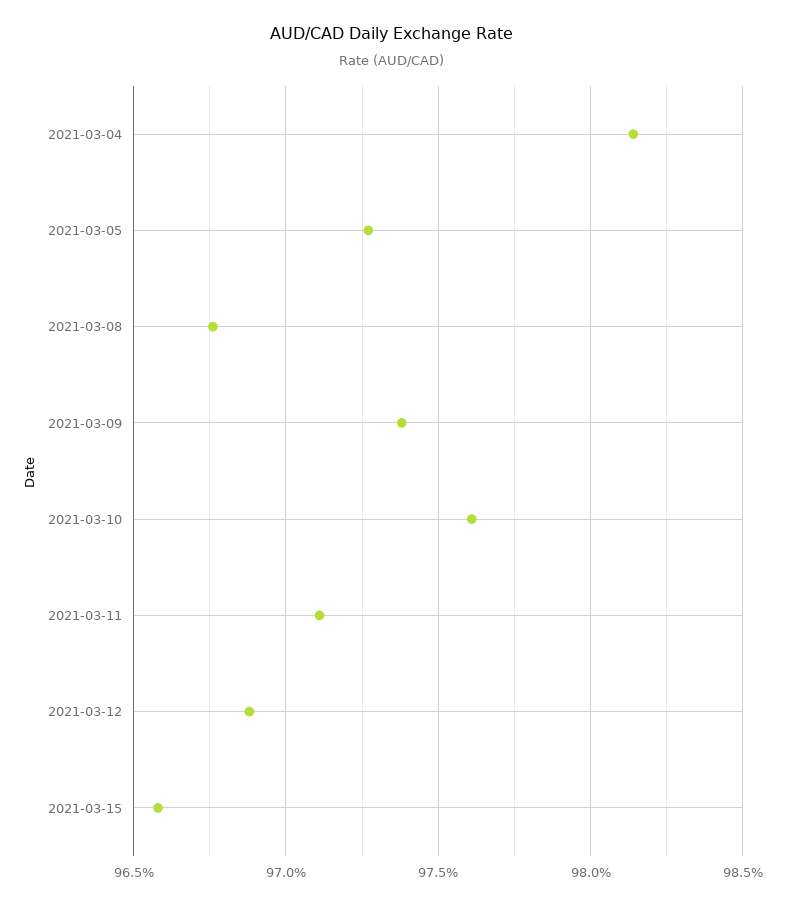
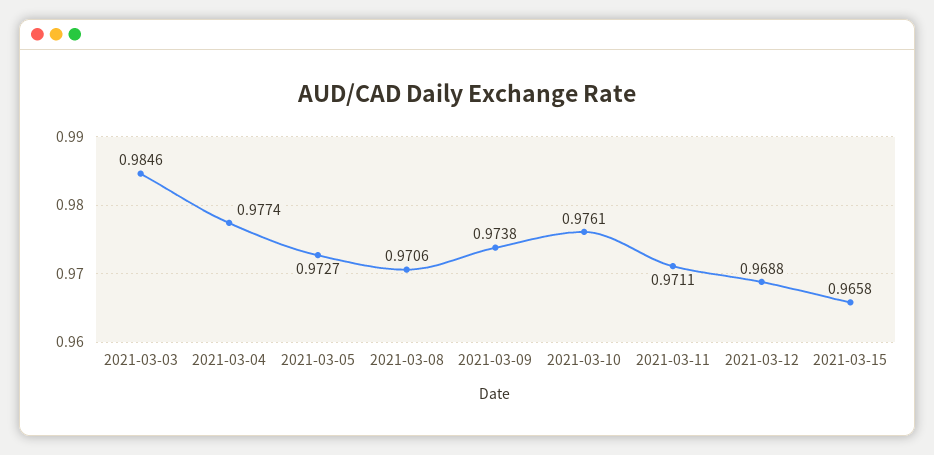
  {
-   "2021-03-04": 0.9815,
+   "2021-03-04": 0.9774,
    "2021-03-05": 0.9727,
-   "2021-03-08": 0.9675,
+   "2021-03-08": 0.9706,
    "2021-03-09": 0.9738,
    "2021-03-10": 0.9761,
    "2021-03-11": 0.9711,
    "2021-03-12": 0.9688,
-   "2021-03-15": 0.9658
+   "2021-03-15": 0.9658,
+   "2021-03-03": 0.9846
  }

